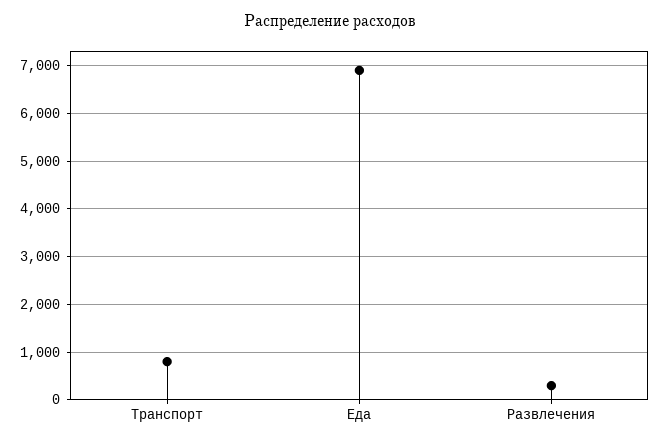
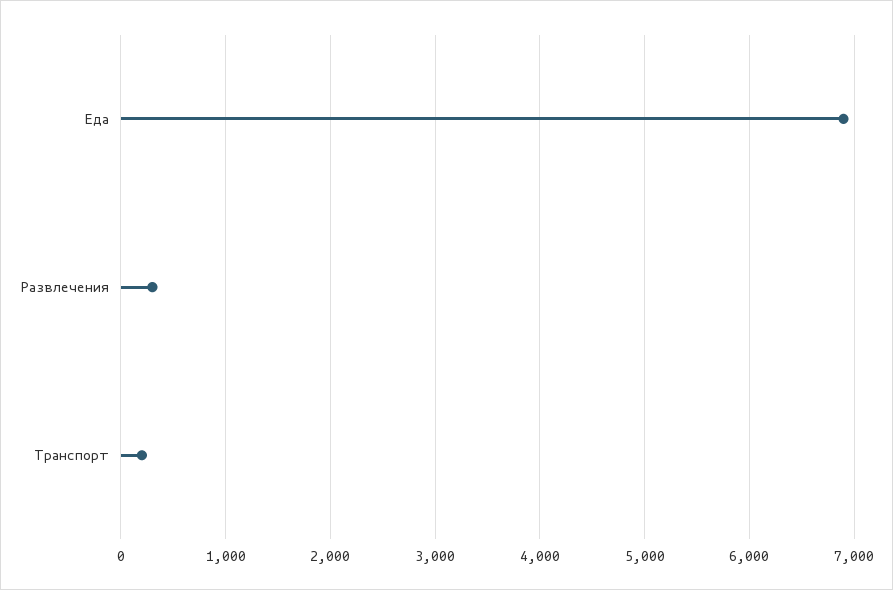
  {
-   "Транспорт": 800,
+   "Транспорт": 200,
    "Еда": 6900,
    "Развлечения": 300
  }

